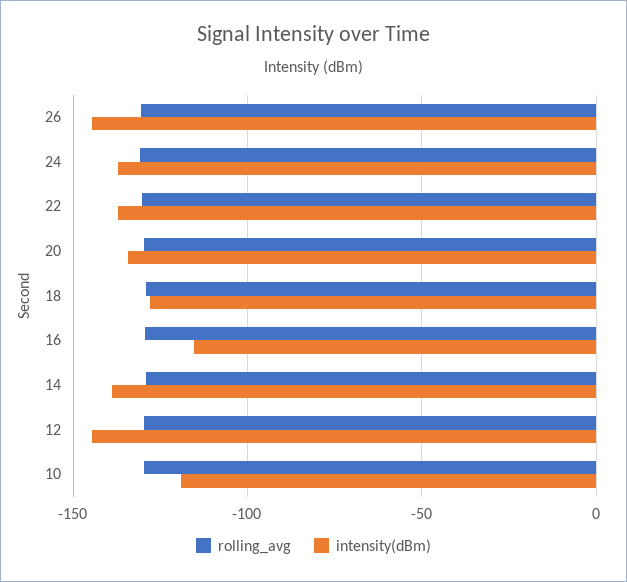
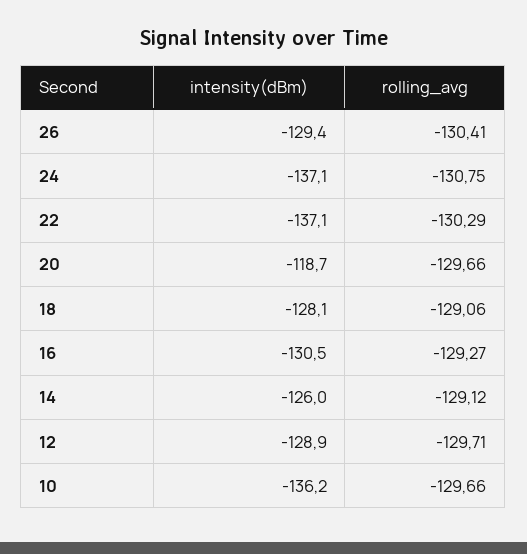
  {
    "rolling_avg": {
      "26": -130.41,
      "24": -130.75,
      "22": -130.29,
      "20": -129.66,
      "18": -129.06,
      "16": -129.27,
      "14": -129.12,
      "12": -129.71,
      "10": -129.66
    },
    "intensity(dBm)": {
-     "26": -145,
+     "26": -129.4,
      "24": -137.1,
      "22": -137.1,
-     "20": -135,
+     "20": -118.7,
      "18": -128.1,
-     "16": -115,
+     "16": -130.5,
-     "14": -140,
+     "14": -126,
-     "12": -145,
+     "12": -128.9,
-     "10": -120
+     "10": -136.2
    }
  }

